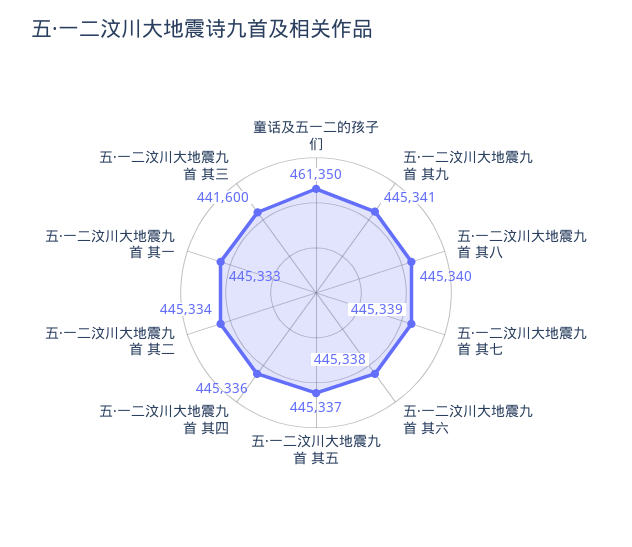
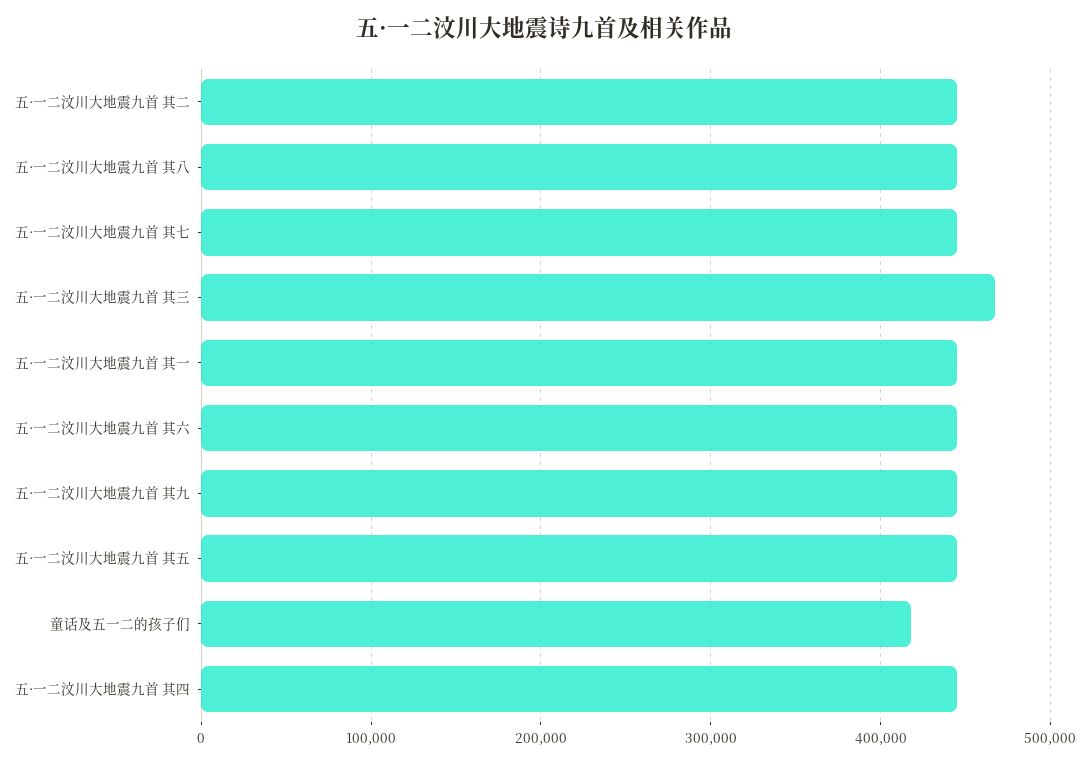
  {
-   "童话及五一二的孩子们": 461350,
+   "童话及五一二的孩子们": 420000,
    "五·一二汶川大地震九首 其九": 445341,
    "五·一二汶川大地震九首 其八": 445340,
    "五·一二汶川大地震九首 其七": 445339,
    "五·一二汶川大地震九首 其六": 445338,
    "五·一二汶川大地震九首 其五": 445337,
    "五·一二汶川大地震九首 其四": 445336,
    "五·一二汶川大地震九首 其二": 445334,
    "五·一二汶川大地震九首 其一": 445333,
-   "五·一二汶川大地震九首 其三": 441600
+   "五·一二汶川大地震九首 其三": 470000
  }

